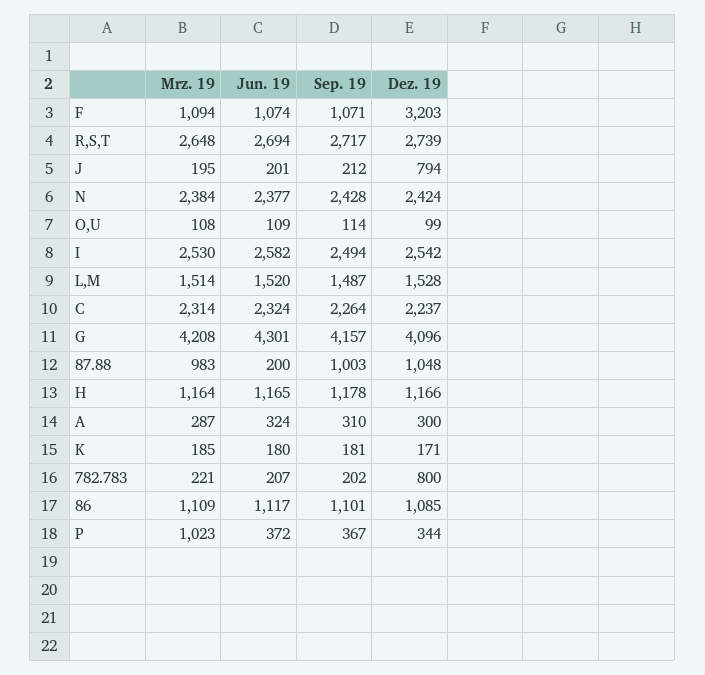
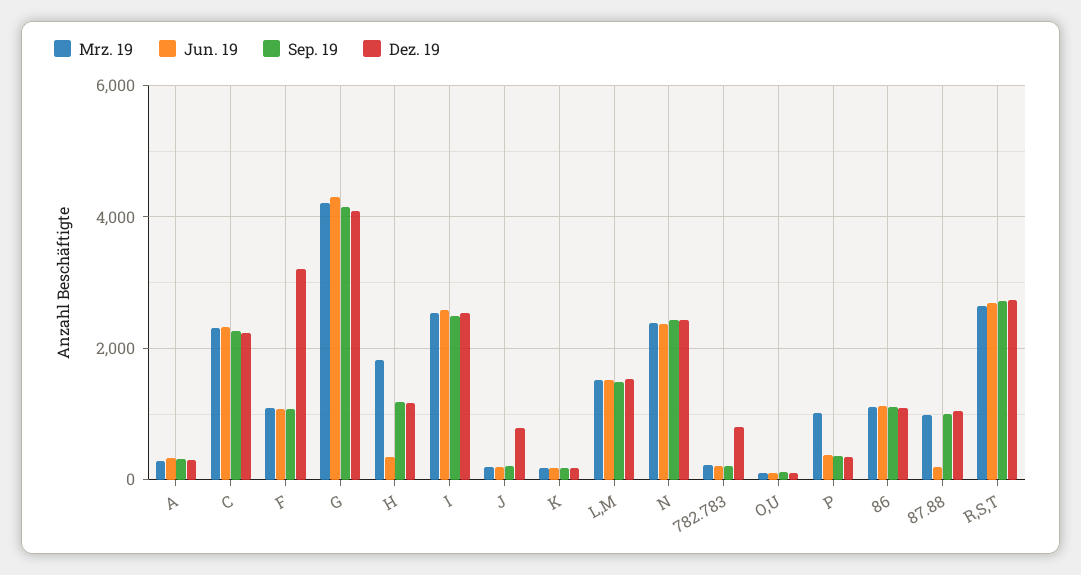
  {
    "Mrz. 19": {
      "F": 1094,
      "R,S,T": 2648,
      "J": 195,
      "N": 2384,
      "O,U": 108,
      "I": 2530,
      "L,M": 1514,
      "C": 2314,
      "G": 4208,
      "87.88": 983,
-     "H": 1164,
+     "H": 1800,
      "A": 287,
      "K": 185,
      "782.783": 221,
      "86": 1109,
      "P": 1023
    },
    "Jun. 19": {
      "F": 1074,
      "R,S,T": 2694,
      "J": 201,
      "N": 2377,
      "O,U": 109,
      "I": 2582,
      "L,M": 1520,
      "C": 2324,
      "G": 4301,
      "87.88": 200,
-     "H": 1165,
+     "H": 400,
      "A": 324,
      "K": 180,
      "782.783": 207,
      "86": 1117,
      "P": 372
    },
    "Sep. 19": {
      "F": 1071,
      "R,S,T": 2717,
      "J": 212,
      "N": 2428,
      "O,U": 114,
      "I": 2494,
      "L,M": 1487,
      "C": 2264,
      "G": 4157,
      "87.88": 1003,
      "H": 1178,
      "A": 310,
      "K": 181,
      "782.783": 202,
      "86": 1101,
      "P": 367
    },
    "Dez. 19": {
      "F": 3203,
      "R,S,T": 2739,
      "J": 794,
      "N": 2424,
      "O,U": 99,
      "I": 2542,
      "L,M": 1528,
      "C": 2237,
      "G": 4096,
      "87.88": 1048,
      "H": 1166,
      "A": 300,
      "K": 171,
      "782.783": 800,
      "86": 1085,
      "P": 344
    }
  }

